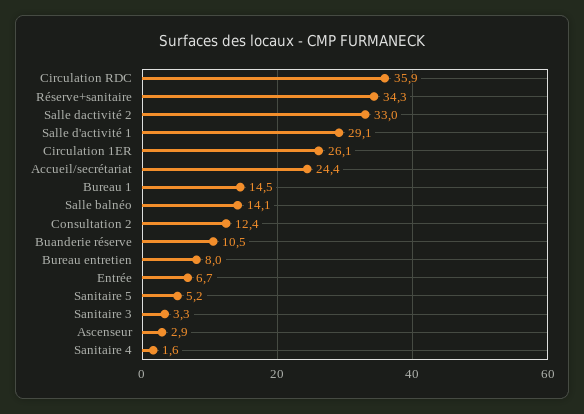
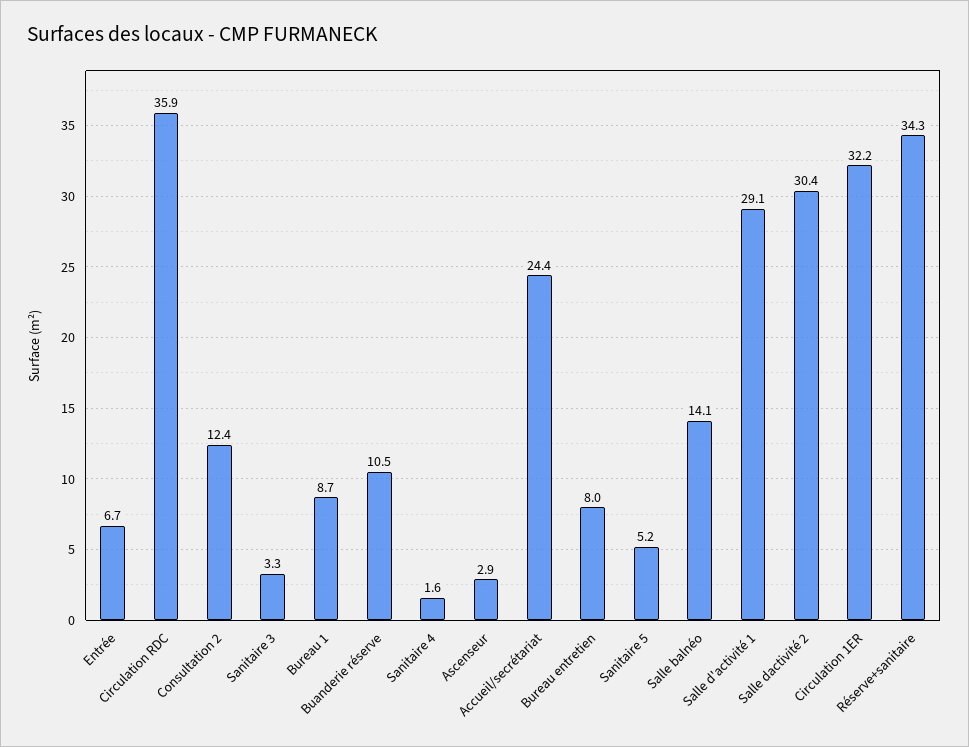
  {
    "Circulation RDC": 35.9,
    "Réserve+sanitaire": 34.3,
-   "Salle dactivité 2": 33,
+   "Salle dactivité 2": 30.4,
    "Salle d'activité 1": 29.1,
-   "Circulation 1ER": 26.1,
+   "Circulation 1ER": 32.2,
    "Accueil/secrétariat": 24.4,
-   "Bureau 1": 14.5,
+   "Bureau 1": 8.7,
    "Salle balnéo": 14.1,
    "Consultation 2": 12.4,
    "Buanderie réserve": 10.5,
    "Bureau entretien": 8,
    "Entrée": 6.7,
    "Sanitaire 5": 5.2,
    "Sanitaire 3": 3.3,
    "Ascenseur": 2.9,
    "Sanitaire 4": 1.6
  }

